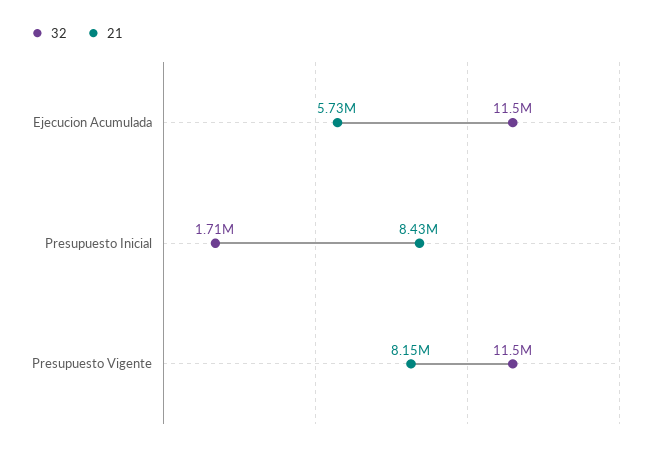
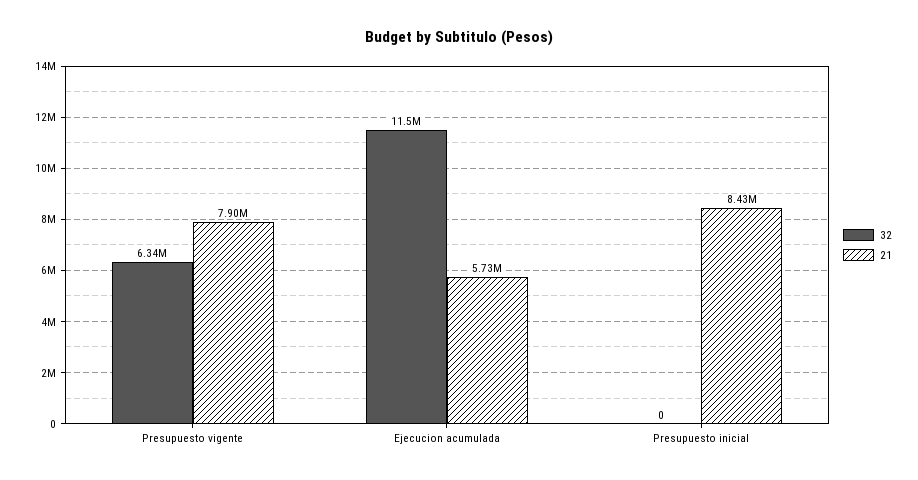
  {
    "32": {
      "Ejecucion Acumulada": 11500000,
-     "Presupuesto Inicial": 1710000,
+     "Presupuesto Inicial": 0,
-     "Presupuesto Vigente": 11500000
+     "Presupuesto Vigente": 6340000
    },
    "21": {
      "Ejecucion Acumulada": 5730000,
      "Presupuesto Inicial": 8430000,
-     "Presupuesto Vigente": 8150000
+     "Presupuesto Vigente": 7900000
    }
  }

